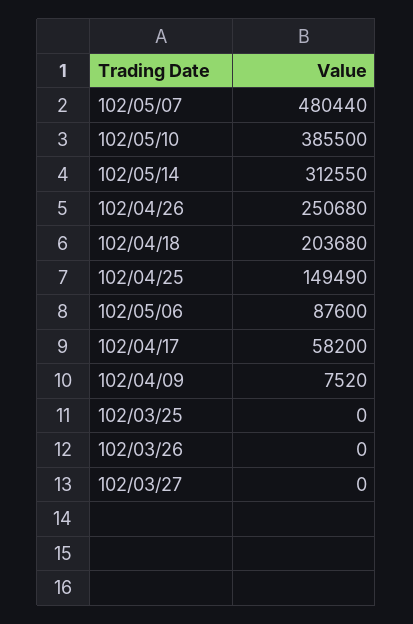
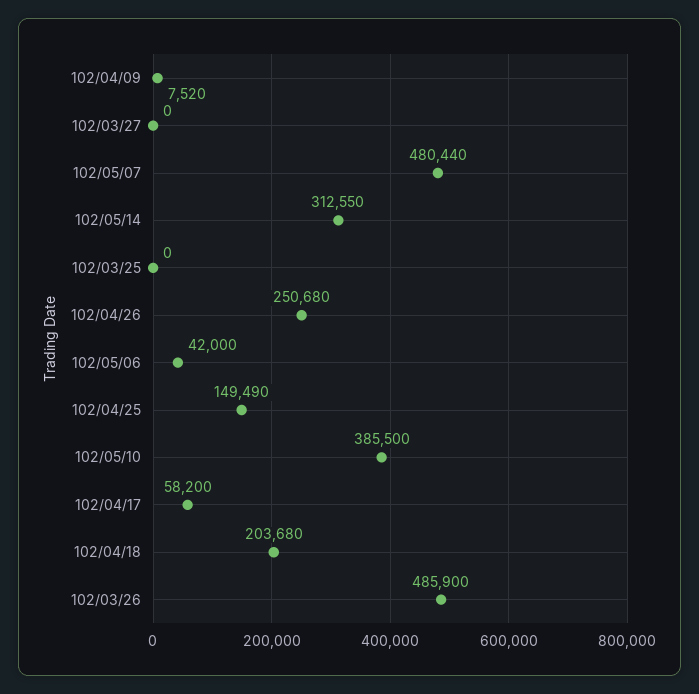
  {
    "102/05/07": 480440,
    "102/05/10": 385500,
    "102/05/14": 312550,
    "102/04/26": 250680,
    "102/04/18": 203680,
    "102/04/25": 149490,
-   "102/05/06": 87600,
+   "102/05/06": 42000,
    "102/04/17": 58200,
    "102/04/09": 7520,
    "102/03/25": 0,
-   "102/03/26": 0,
+   "102/03/26": 485900,
    "102/03/27": 0
  }

